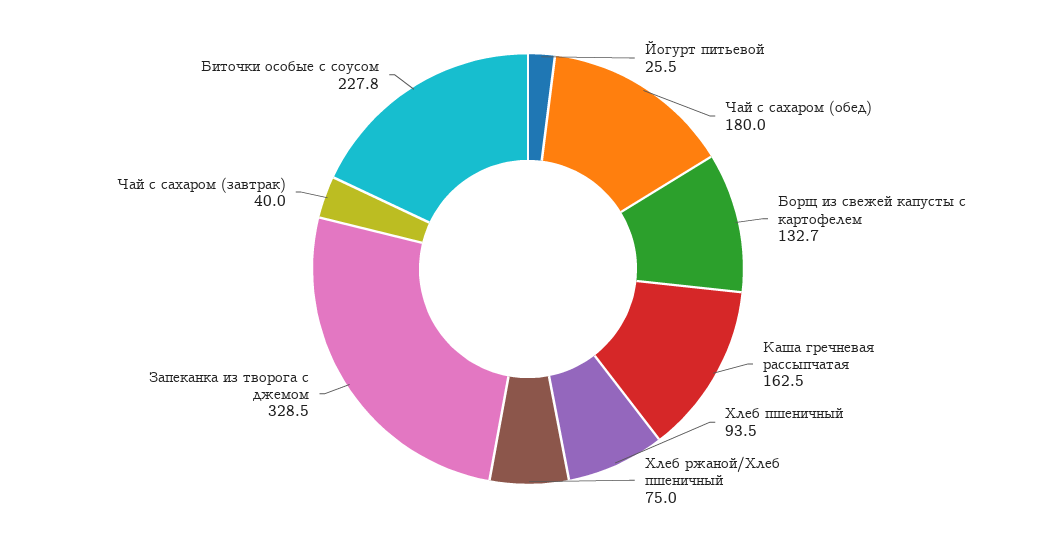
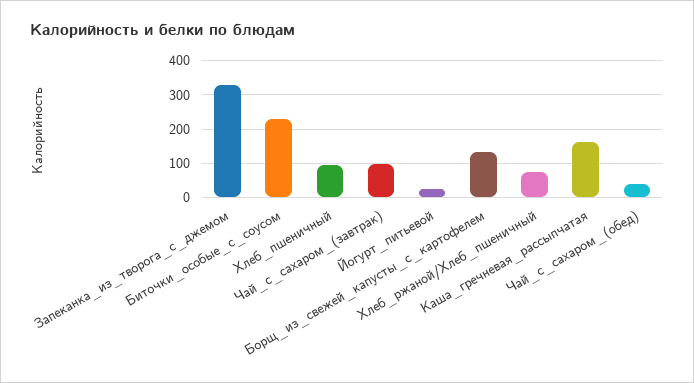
  {
    "Йогурт питьевой": 25.5,
-   "Чай с сахаром (обед)": 180,
+   "Чай с сахаром (обед)": 40,
    "Борщ из свежей капусты с картофелем": 132.7,
    "Каша гречневая рассыпчатая": 162.5,
    "Хлеб пшеничный": 93.5,
    "Хлеб ржаной/Хлеб пшеничный": 75,
    "Запеканка из творога с джемом": 328.5,
-   "Чай с сахаром (завтрак)": 40,
+   "Чай с сахаром (завтрак)": 100,
    "Биточки особые с соусом": 227.8
  }

